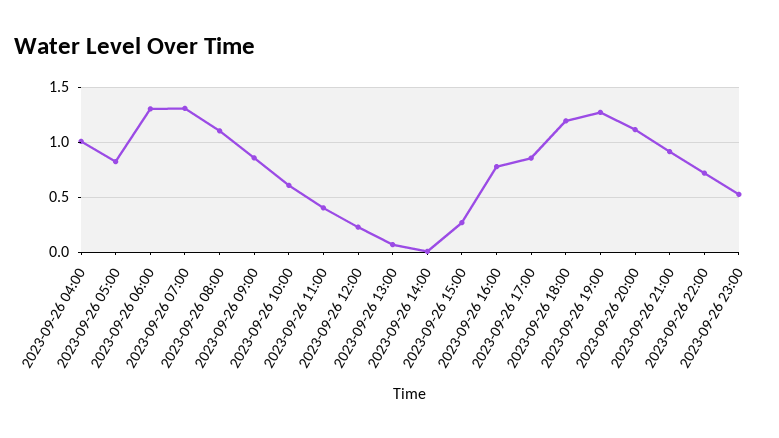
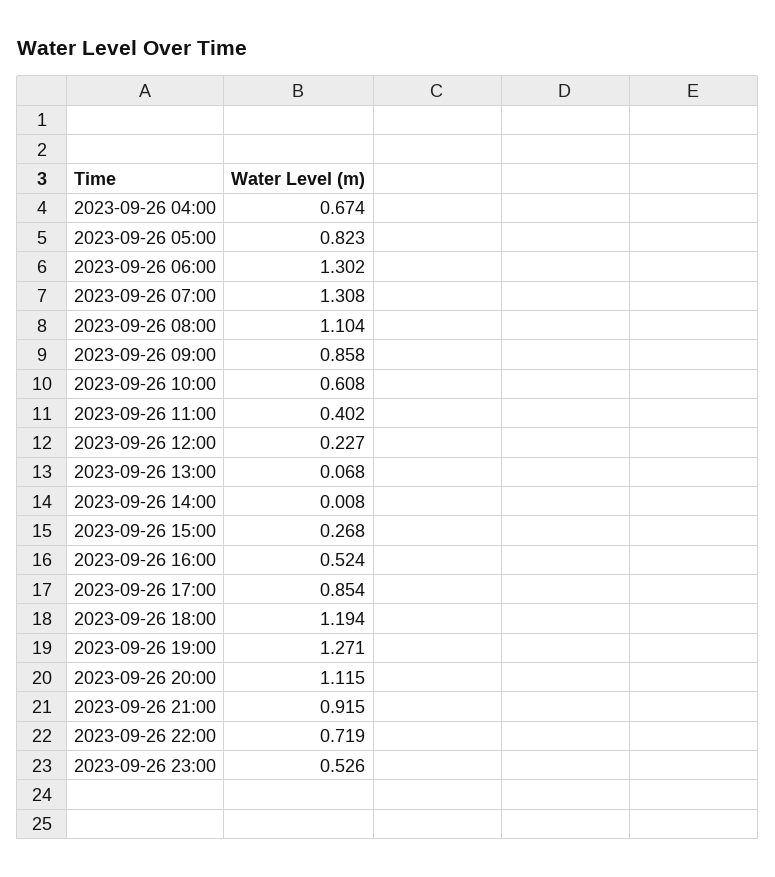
  {
-   "2023-09-26 04:00": 1,
+   "2023-09-26 04:00": 0.674,
    "2023-09-26 05:00": 0.823,
    "2023-09-26 06:00": 1.302,
    "2023-09-26 07:00": 1.308,
    "2023-09-26 08:00": 1.104,
    "2023-09-26 09:00": 0.858,
    "2023-09-26 10:00": 0.608,
    "2023-09-26 11:00": 0.402,
    "2023-09-26 12:00": 0.227,
    "2023-09-26 13:00": 0.068,
    "2023-09-26 14:00": 0.008,
    "2023-09-26 15:00": 0.268,
-   "2023-09-26 16:00": 0.8,
+   "2023-09-26 16:00": 0.524,
    "2023-09-26 17:00": 0.854,
    "2023-09-26 18:00": 1.194,
    "2023-09-26 19:00": 1.271,
    "2023-09-26 20:00": 1.115,
    "2023-09-26 21:00": 0.915,
    "2023-09-26 22:00": 0.719,
    "2023-09-26 23:00": 0.526
  }

